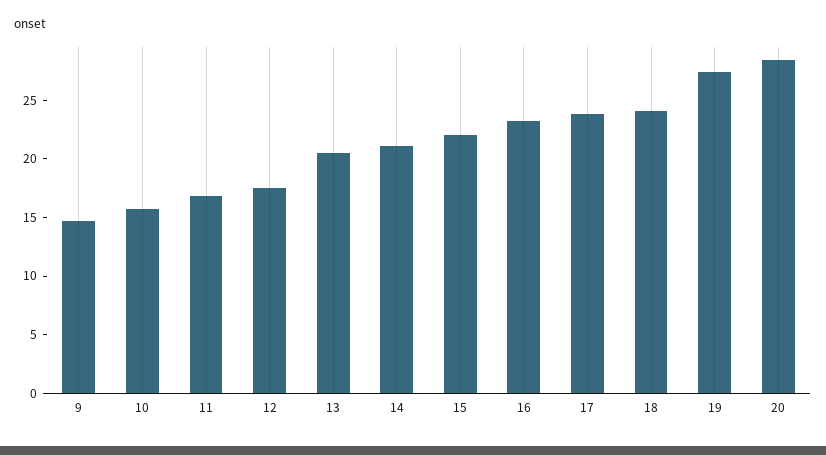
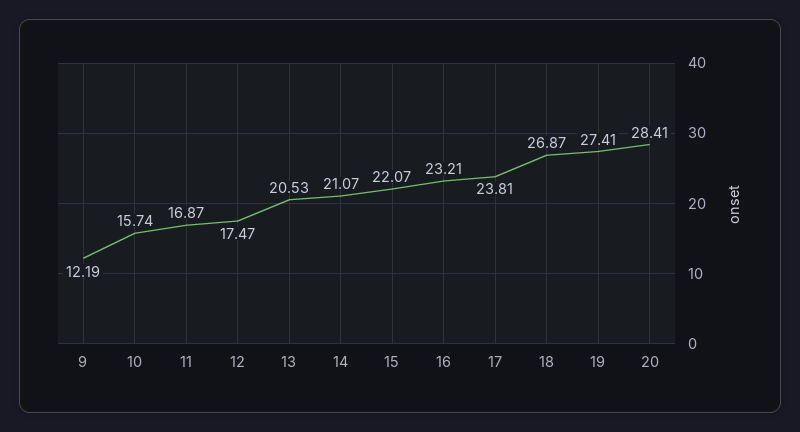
  {
-   "9": 15,
+   "9": 12.19,
    "10": 15.74,
    "11": 16.87,
    "12": 17.47,
    "13": 20.53,
    "14": 21.07,
    "15": 22.07,
    "16": 23.21,
    "17": 23.81,
-   "18": 24,
+   "18": 26.87,
    "19": 27.41,
    "20": 28.41
  }

